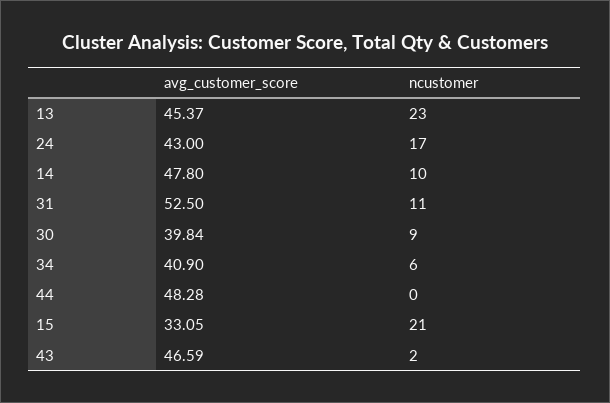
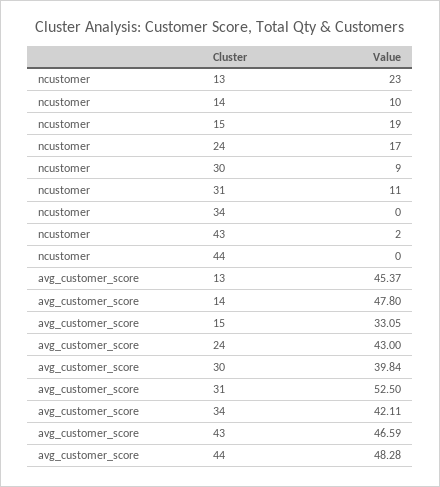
  {
    "avg_customer_score": {
      "13": 45.37,
      "24": 43,
      "14": 47.8,
      "31": 52.5,
      "30": 39.84,
-     "34": 40.9,
+     "34": 42.11,
      "44": 48.28,
      "15": 33.05,
      "43": 46.59
    },
    "ncustomer": {
      "13": 23,
      "24": 17,
      "14": 10,
      "31": 11,
      "30": 9,
-     "34": 6,
+     "34": 0,
      "44": 0,
-     "15": 21,
+     "15": 19,
      "43": 2
    }
  }

